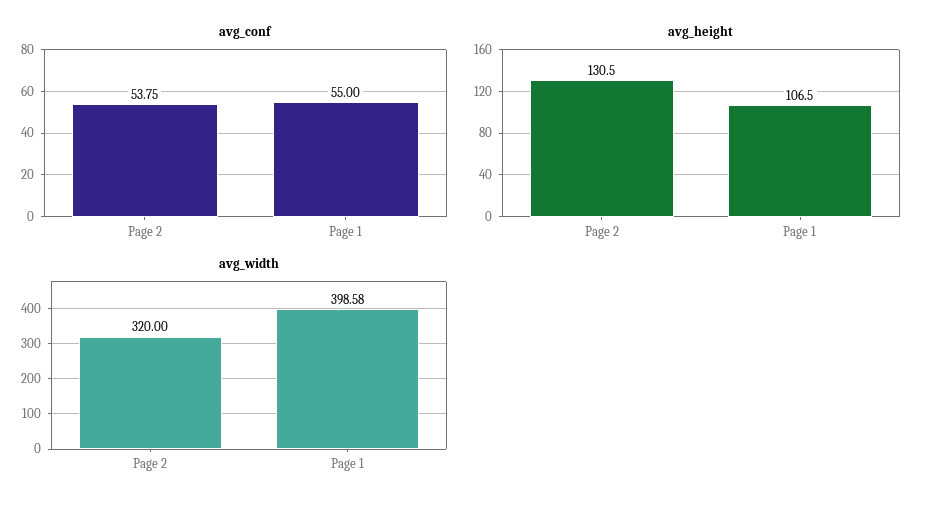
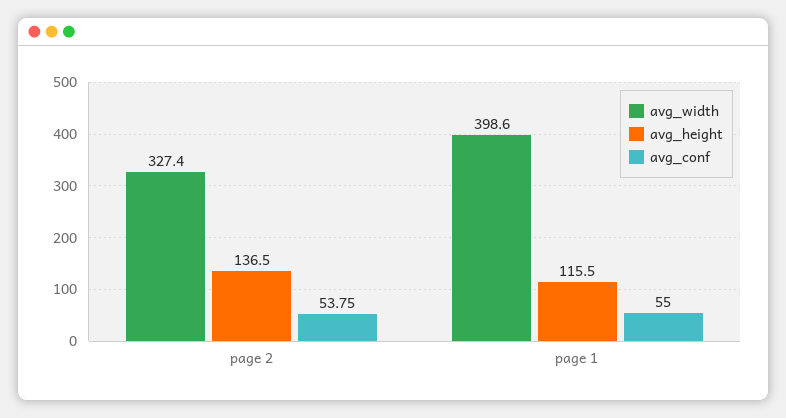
  {
    "avg_conf": {
      "Page 2": 53.75,
      "Page 1": 55
    },
    "avg_height": {
-     "Page 2": 130.5,
+     "Page 2": 136.5,
-     "Page 1": 106.5
+     "Page 1": 115.5
    },
    "avg_width": {
-     "Page 2": 320,
+     "Page 2": 327.4,
      "Page 1": 398.58
    }
  }

